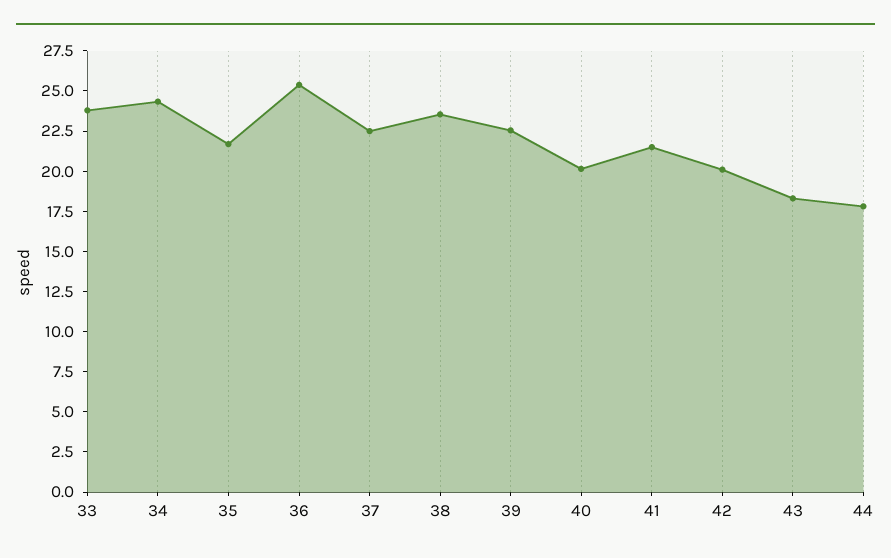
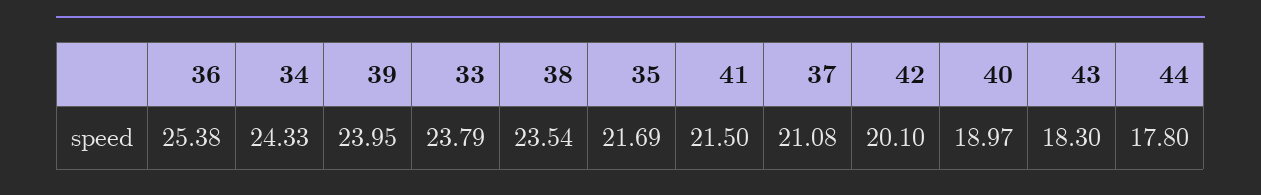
  {
    "33": 23.79,
    "34": 24.33,
    "35": 21.69,
    "36": 25.38,
-   "37": 22.5,
+   "37": 21.08,
    "38": 23.54,
-   "39": 22.5,
+   "39": 23.95,
-   "40": 20,
+   "40": 18.97,
    "41": 21.5,
    "42": 20.1,
    "43": 18.3,
    "44": 17.8
  }

